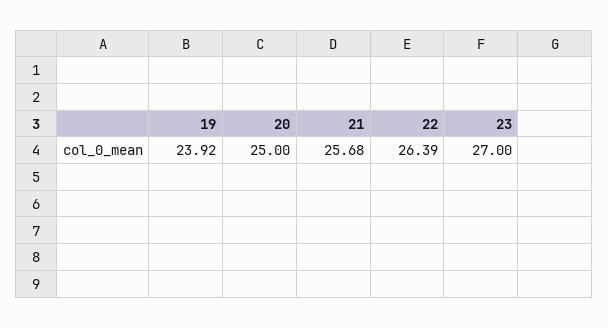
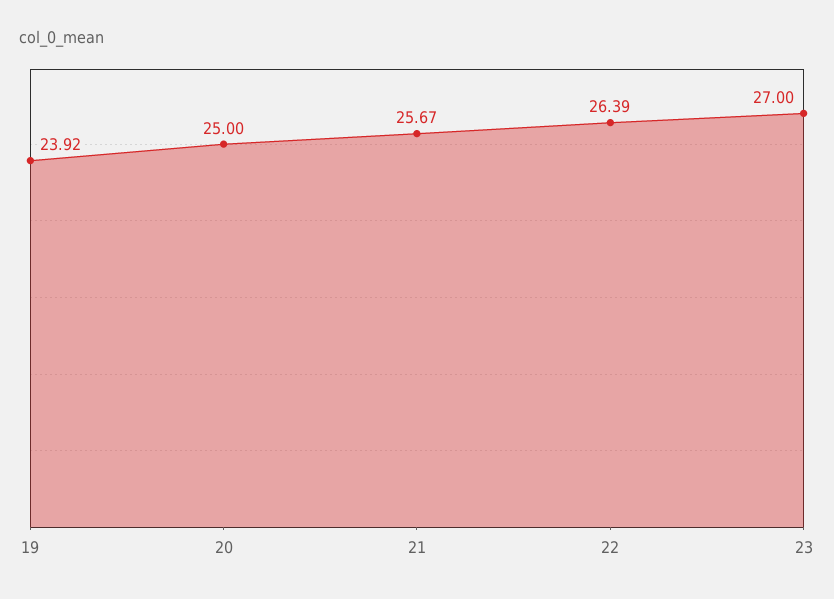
  {
    "19": 23.92,
    "20": 25,
-   "21": 25.68,
+   "21": 25.67,
    "22": 26.39,
    "23": 27
  }

